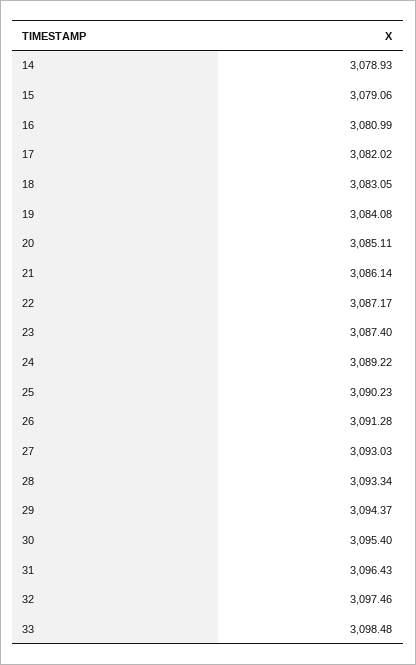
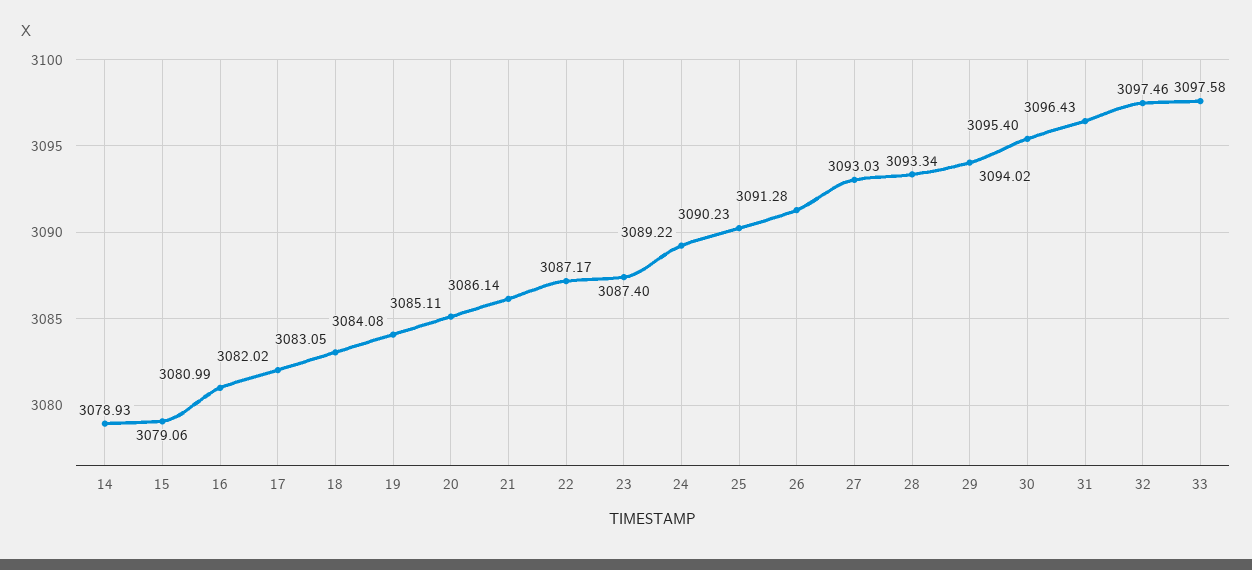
  {
    "14": 3078.93,
    "15": 3079.06,
    "16": 3080.99,
    "17": 3082.02,
    "18": 3083.05,
    "19": 3084.08,
    "20": 3085.11,
    "21": 3086.14,
    "22": 3087.17,
    "23": 3087.4,
    "24": 3089.22,
    "25": 3090.23,
    "26": 3091.28,
    "27": 3093.03,
    "28": 3093.34,
-   "29": 3094.37,
+   "29": 3094.02,
    "30": 3095.4,
    "31": 3096.43,
    "32": 3097.46,
-   "33": 3098.48
+   "33": 3097.58
  }

